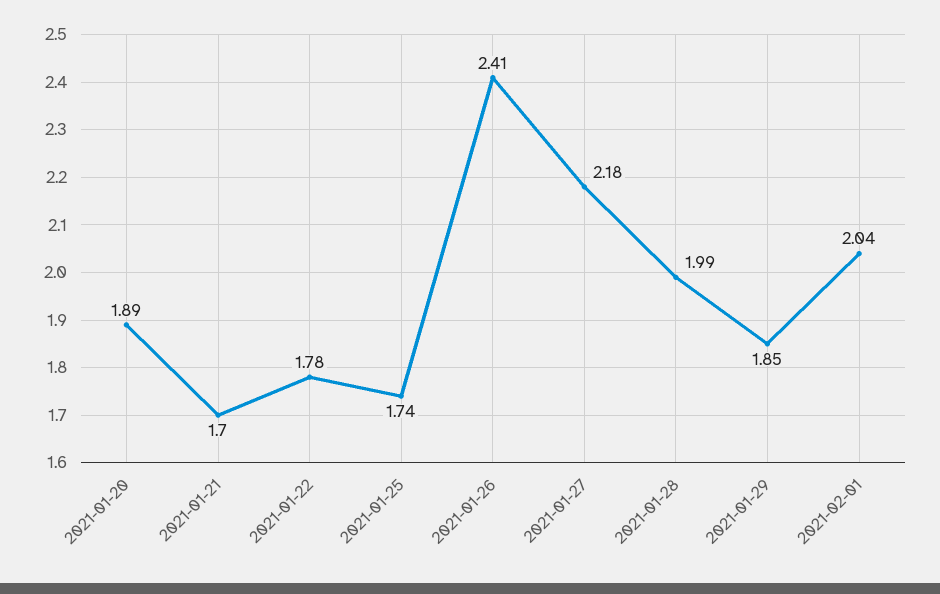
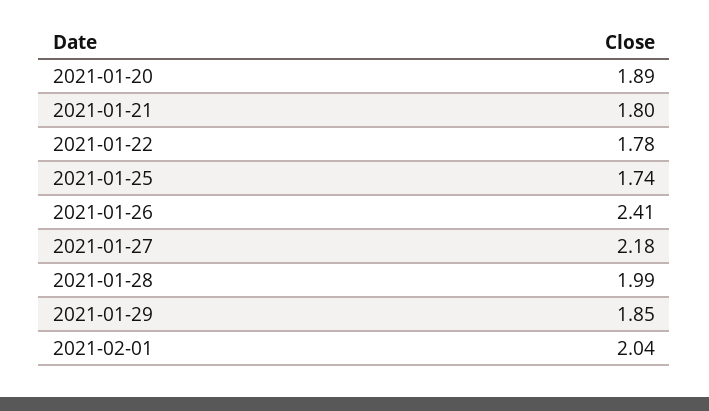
  {
    "2021-01-20": 1.89,
-   "2021-01-21": 1.7,
+   "2021-01-21": 1.8,
    "2021-01-22": 1.78,
    "2021-01-25": 1.74,
    "2021-01-26": 2.41,
    "2021-01-27": 2.18,
    "2021-01-28": 1.99,
    "2021-01-29": 1.85,
    "2021-02-01": 2.04
  }

